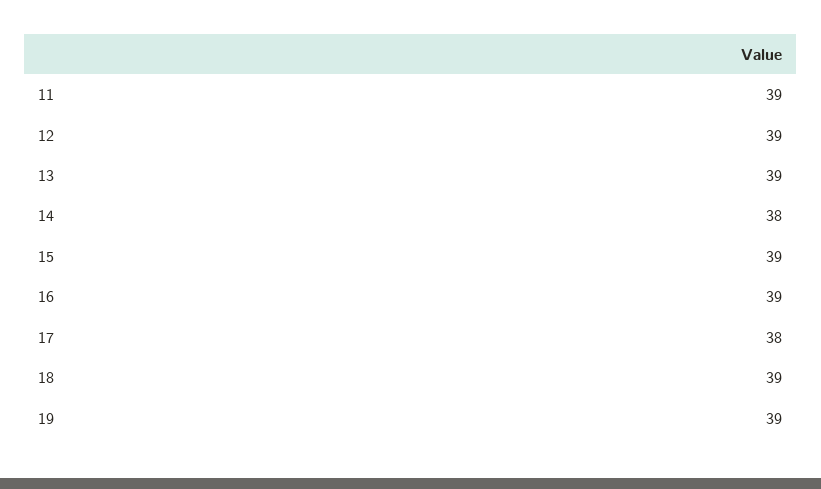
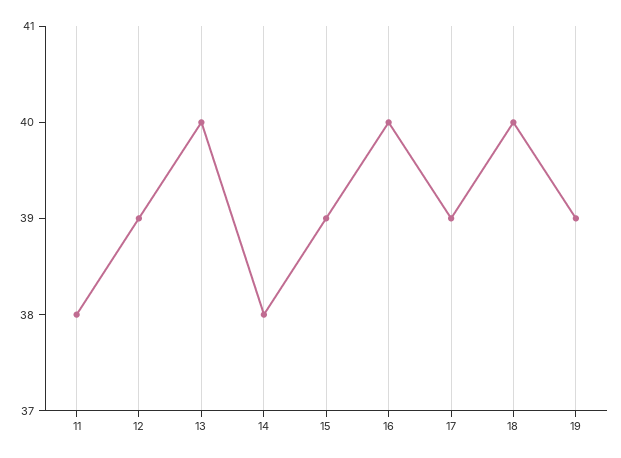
  {
-   "11": 39,
+   "11": 38,
    "12": 39,
-   "13": 39,
+   "13": 40,
    "14": 38,
    "15": 39,
-   "16": 39,
+   "16": 40,
-   "17": 38,
+   "17": 39,
-   "18": 39,
+   "18": 40,
    "19": 39
  }

